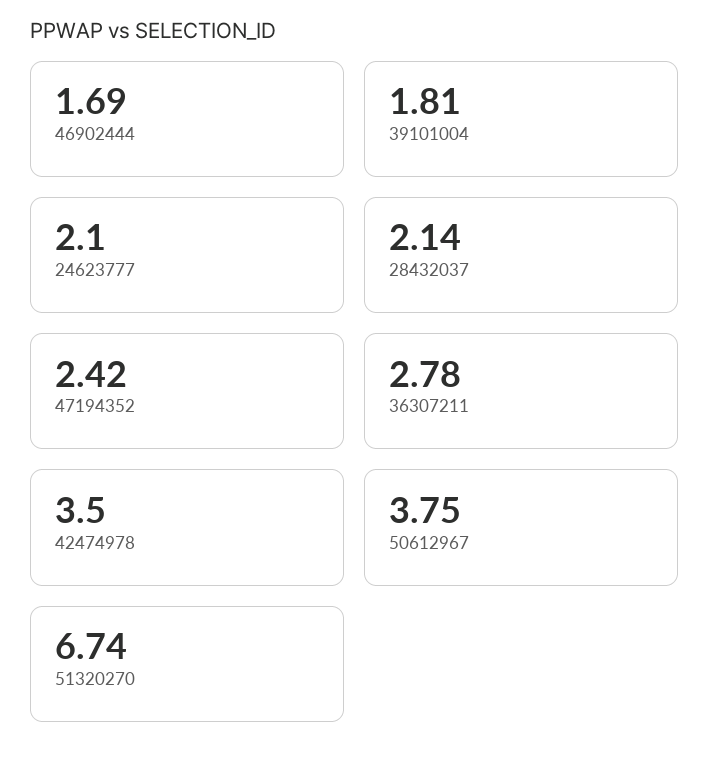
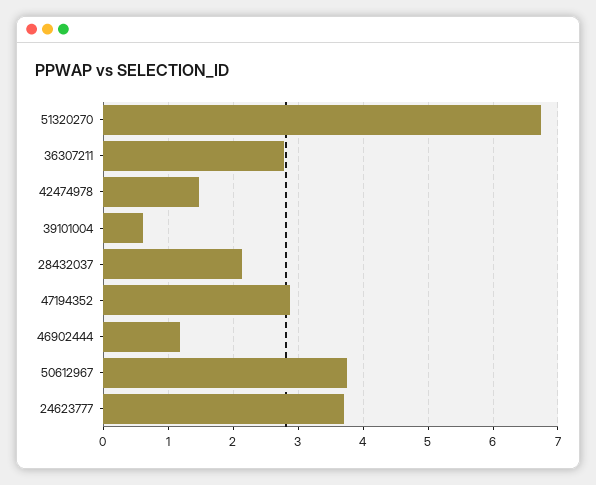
  {
-   "46902444": 1.69,
+   "46902444": 1.2,
-   "39101004": 1.81,
+   "39101004": 0.6,
-   "24623777": 2.1,
+   "24623777": 3.7,
    "28432037": 2.14,
-   "47194352": 2.42,
+   "47194352": 2.9,
    "36307211": 2.78,
-   "42474978": 3.5,
+   "42474978": 1.5,
    "50612967": 3.75,
    "51320270": 6.74
  }

